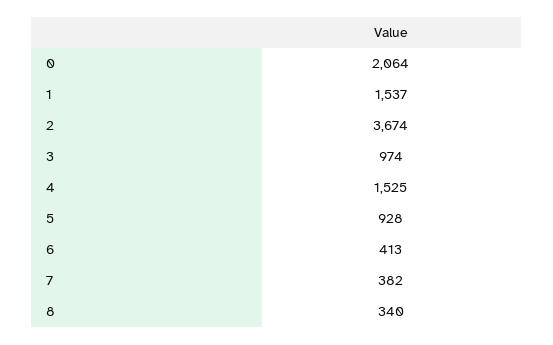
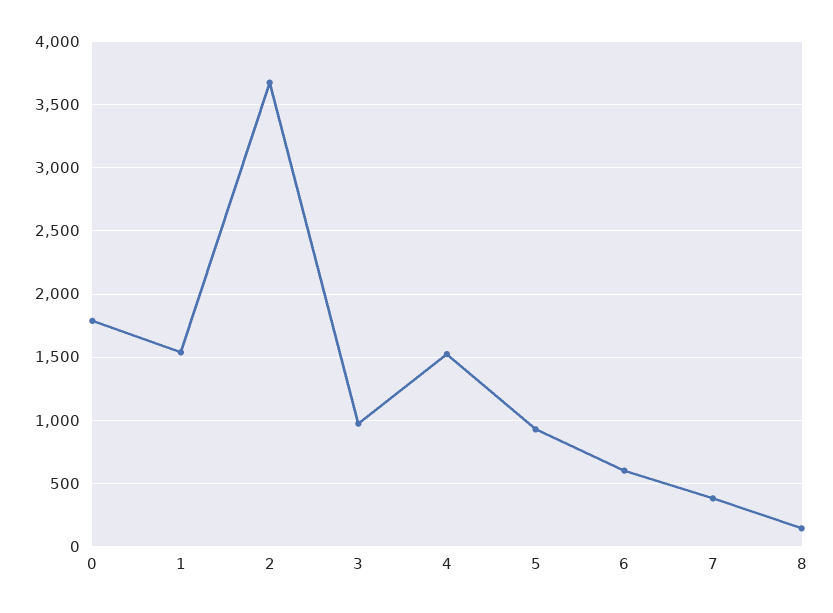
  {
-   "0": 2064,
+   "0": 1800,
    "1": 1537,
    "2": 3674,
    "3": 974,
    "4": 1525,
    "5": 928,
-   "6": 413,
+   "6": 600,
    "7": 382,
-   "8": 340
+   "8": 150
  }

